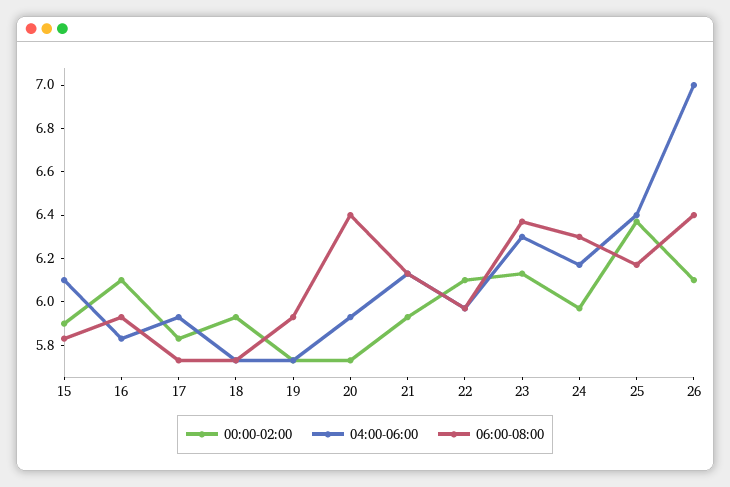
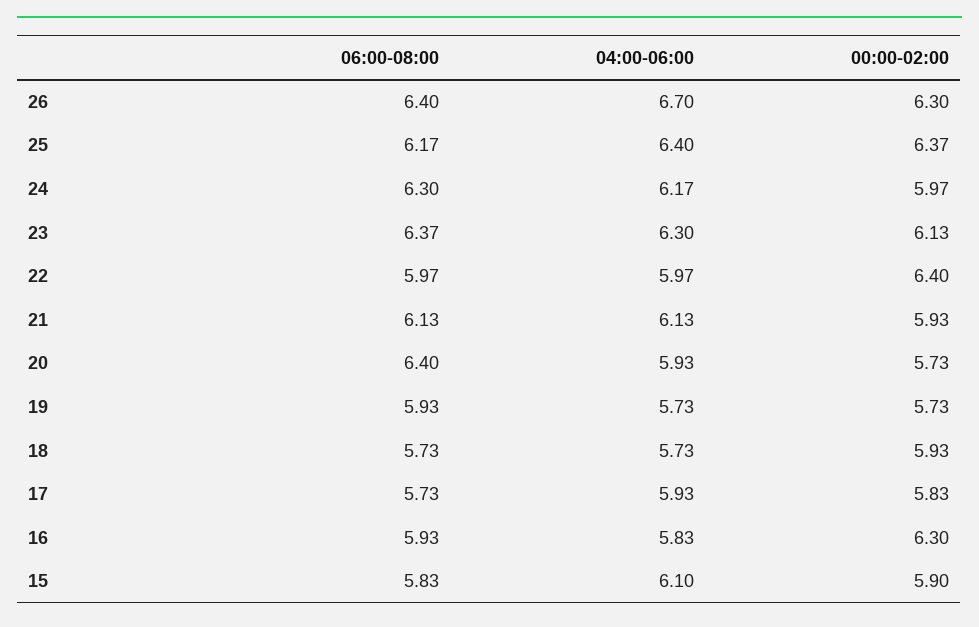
  {
    "00:00-02:00": {
      "15": 5.9,
-     "16": 6.1,
+     "16": 6.3,
      "17": 5.83,
      "18": 5.93,
      "19": 5.73,
      "20": 5.73,
      "21": 5.93,
-     "22": 6.1,
+     "22": 6.4,
      "23": 6.13,
      "24": 5.97,
      "25": 6.37,
-     "26": 6.1
+     "26": 6.3
    },
    "04:00-06:00": {
      "15": 6.1,
      "16": 5.83,
      "17": 5.93,
      "18": 5.73,
      "19": 5.73,
      "20": 5.93,
      "21": 6.13,
      "22": 5.97,
      "23": 6.3,
      "24": 6.17,
      "25": 6.4,
-     "26": 7
+     "26": 6.7
    },
    "06:00-08:00": {
      "15": 5.83,
      "16": 5.93,
      "17": 5.73,
      "18": 5.73,
      "19": 5.93,
      "20": 6.4,
      "21": 6.13,
      "22": 5.97,
      "23": 6.37,
      "24": 6.3,
      "25": 6.17,
      "26": 6.4
    }
  }

